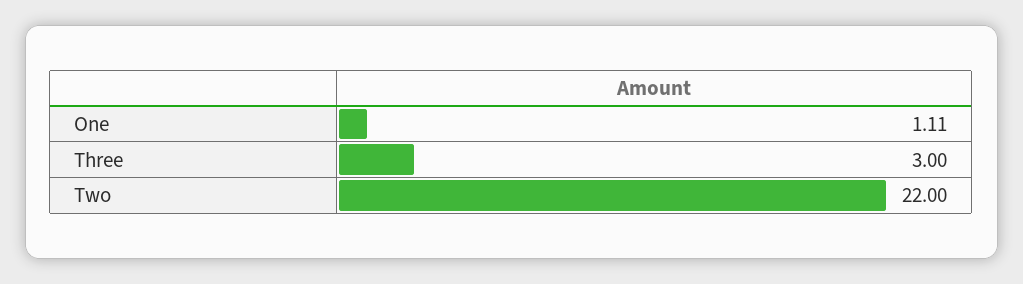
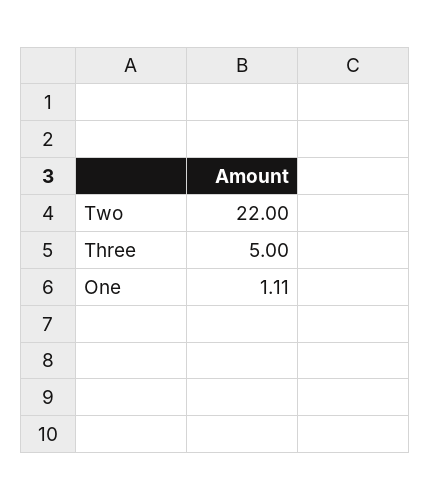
  {
    "One": 1.11,
-   "Three": 3,
+   "Three": 5,
    "Two": 22
  }

